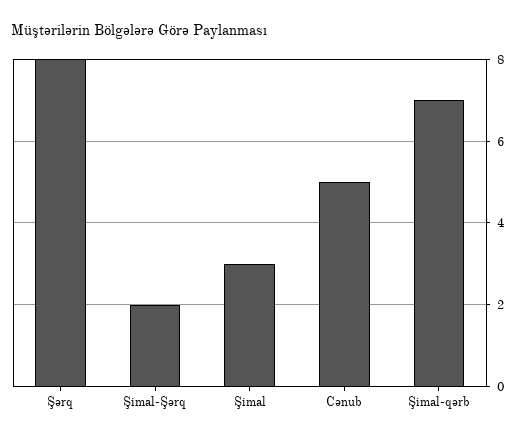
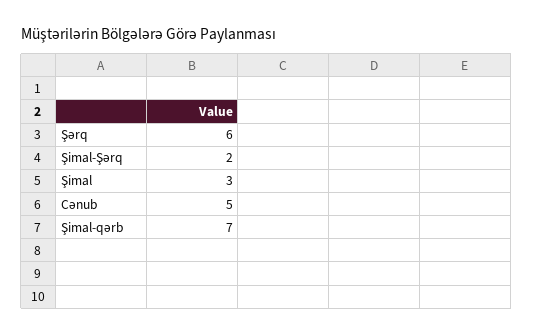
  {
-   "Şərq": 8,
+   "Şərq": 6,
    "Şimal-Şərq": 2,
    "Şimal": 3,
    "Cənub": 5,
    "Şimal-qərb": 7
  }

